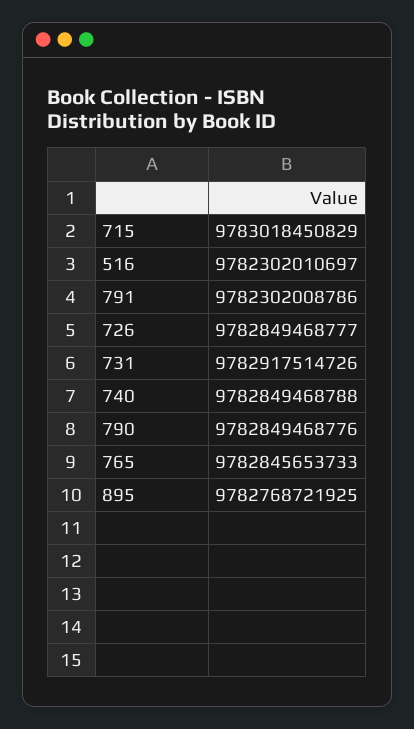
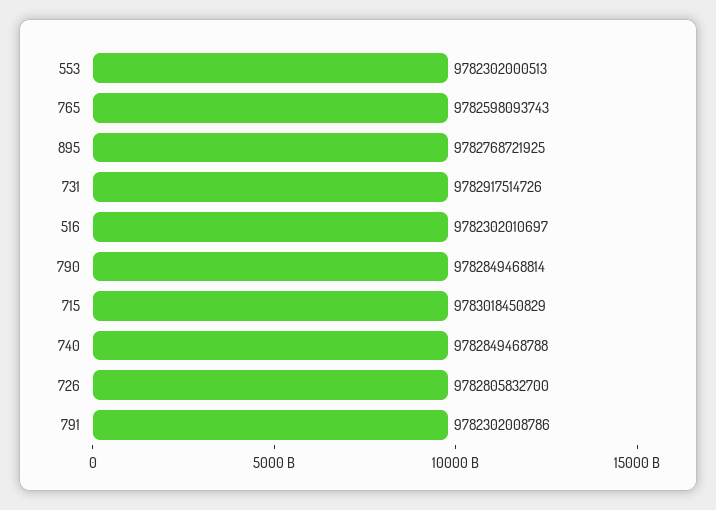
  {
    "715": 9783018450829,
    "516": 9782302010697,
    "791": 9782302008786,
-   "726": 9782849468777,
+   "726": 9782805832700,
    "731": 9782917514726,
    "740": 9782849468788,
-   "790": 9782849468776,
+   "790": 9782849468814,
-   "765": 9782845653733,
+   "765": 9782598093743,
-   "895": 9782768721925
+   "895": 9782768721925,
+   "553": 9782302000513
  }

